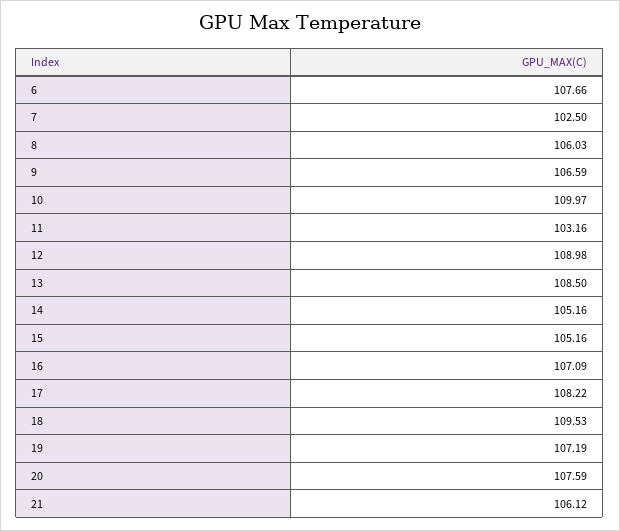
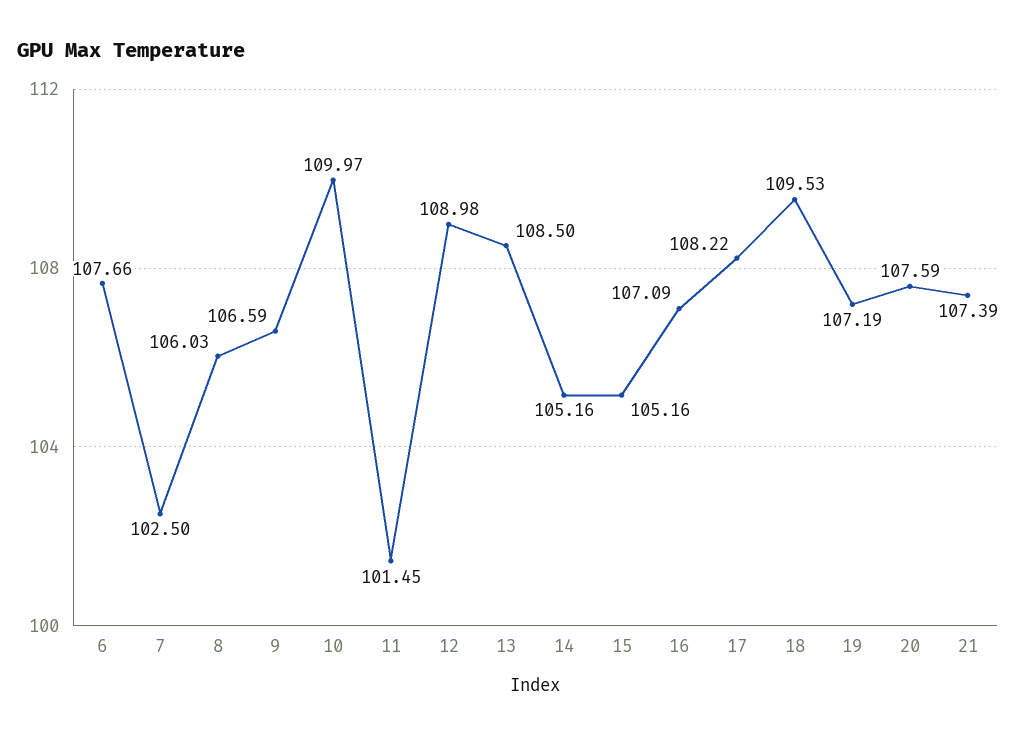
  {
    "6": 107.66,
    "7": 102.5,
    "8": 106.03,
    "9": 106.59,
    "10": 109.97,
-   "11": 103.16,
+   "11": 101.45,
    "12": 108.98,
    "13": 108.5,
    "14": 105.16,
    "15": 105.16,
    "16": 107.09,
    "17": 108.22,
    "18": 109.53,
    "19": 107.19,
    "20": 107.59,
-   "21": 106.12
+   "21": 107.39
  }

